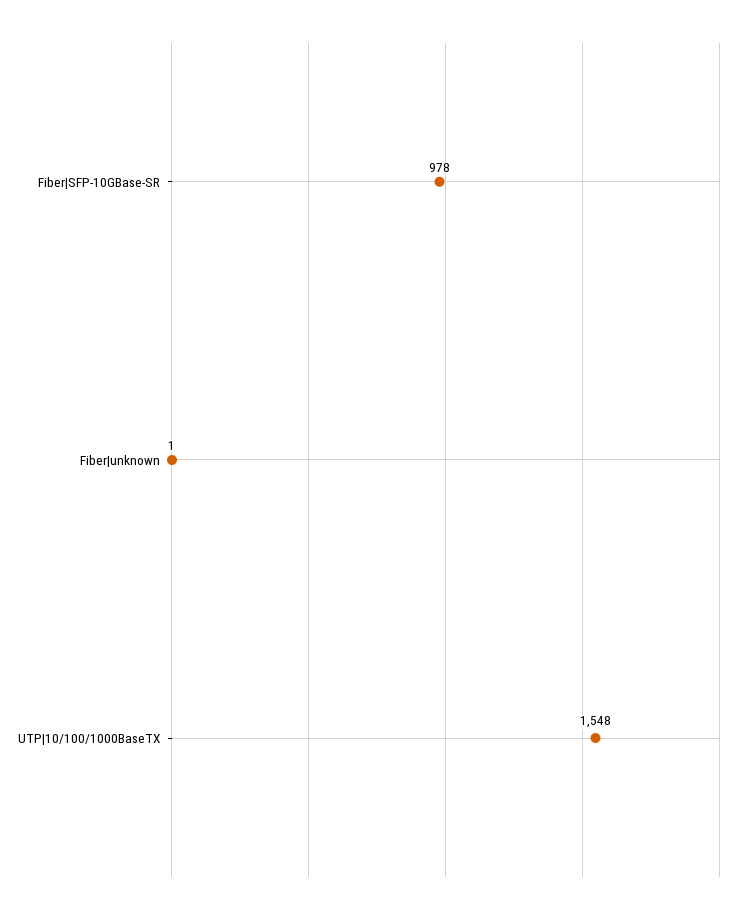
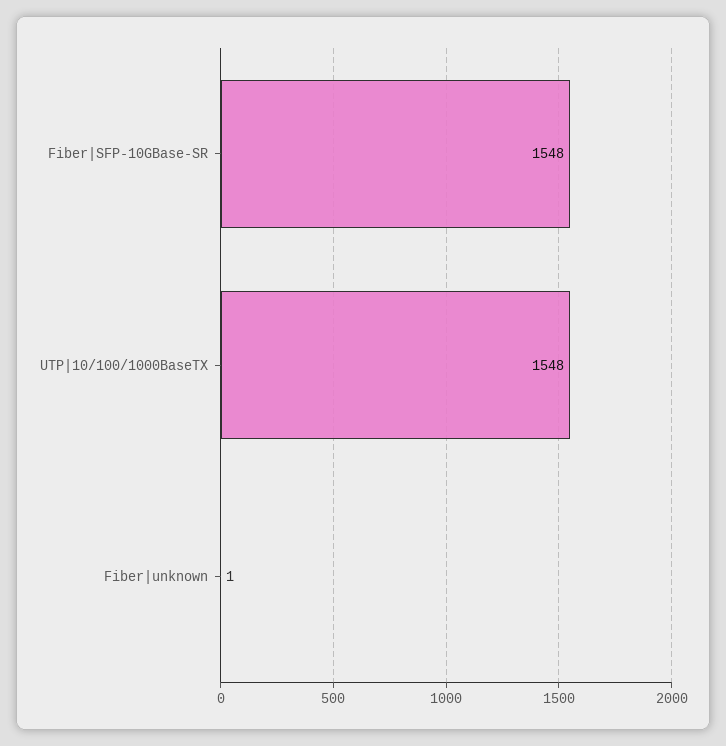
  {
-   "Fiber|SFP-10GBase-SR": 978,
+   "Fiber|SFP-10GBase-SR": 1548,
    "Fiber|unknown": 1,
    "UTP|10/100/1000BaseTX": 1548
  }

